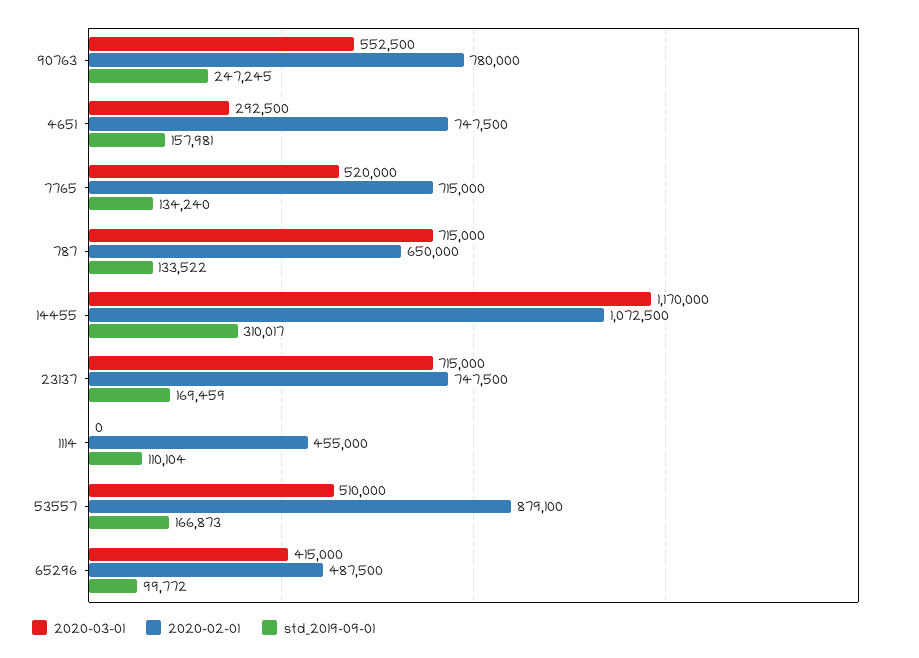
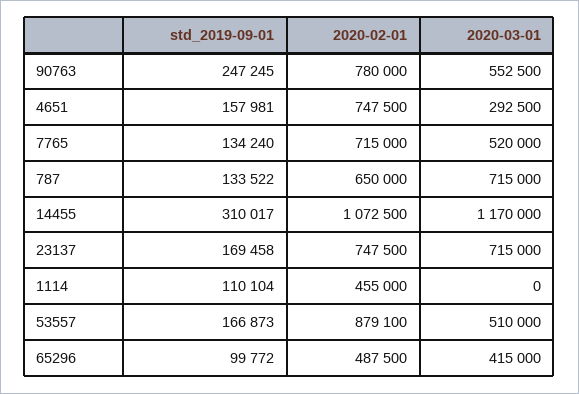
  {
    "2020-03-01": {
      "90763": 552500,
      "4651": 292500,
      "7765": 520000,
      "787": 715000,
      "14455": 1170000,
      "23137": 715000,
      "1114": 0,
      "53557": 510000,
      "65296": 415000
    },
    "2020-02-01": {
      "90763": 780000,
      "4651": 747500,
      "7765": 715000,
      "787": 650000,
      "14455": 1072500,
      "23137": 747500,
      "1114": 455000,
      "53557": 879100,
      "65296": 487500
    },
    "std_2019-09-01": {
      "90763": 247245,
      "4651": 157981,
      "7765": 134240,
      "787": 133522,
      "14455": 310017,
-     "23137": 169459,
+     "23137": 169458,
      "1114": 110104,
      "53557": 166873,
      "65296": 99772
    }
  }

